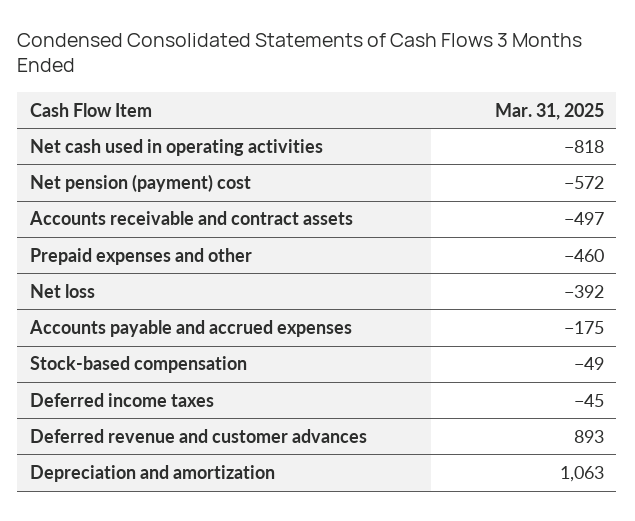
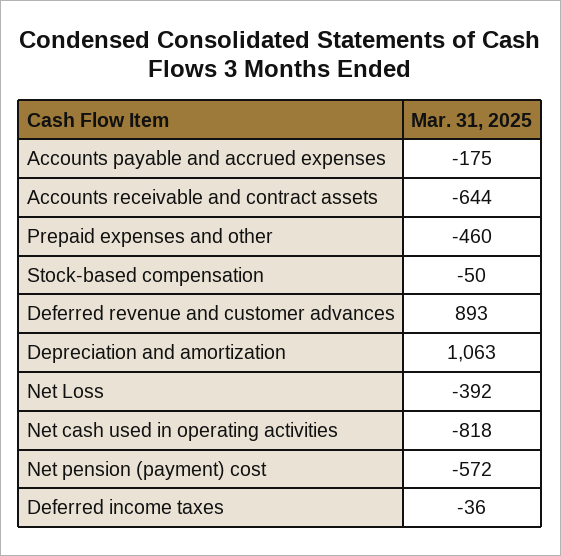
  {
    "Net cash used in operating activities": -818,
    "Net pension (payment) cost": -572,
-   "Accounts receivable and contract assets": -497,
+   "Accounts receivable and contract assets": -644,
    "Prepaid expenses and other": -460,
    "Net loss": -392,
    "Accounts payable and accrued expenses": -175,
-   "Stock-based compensation": -49,
+   "Stock-based compensation": -50,
-   "Deferred income taxes": -45,
+   "Deferred income taxes": -36,
    "Deferred revenue and customer advances": 893,
    "Depreciation and amortization": 1063
  }

